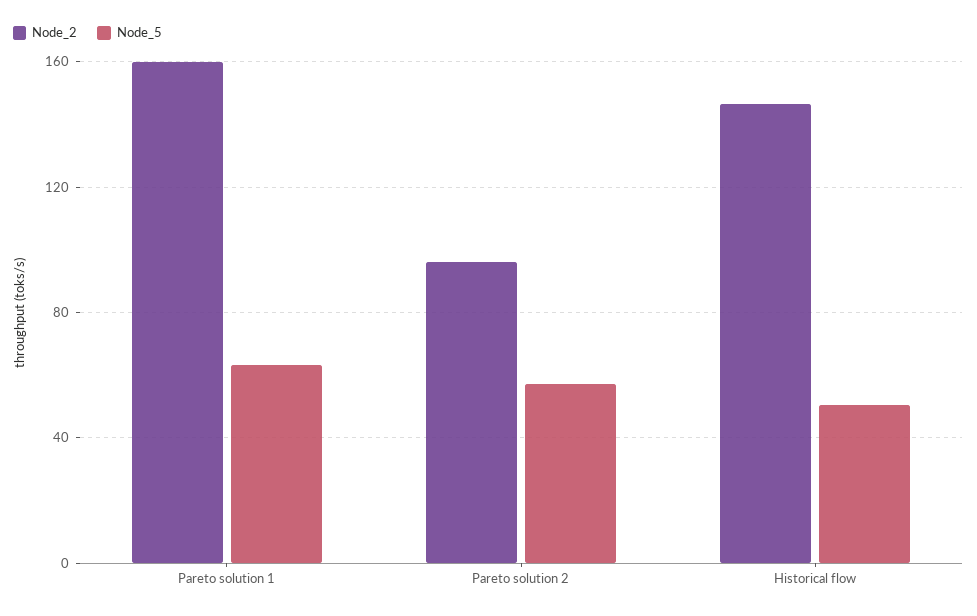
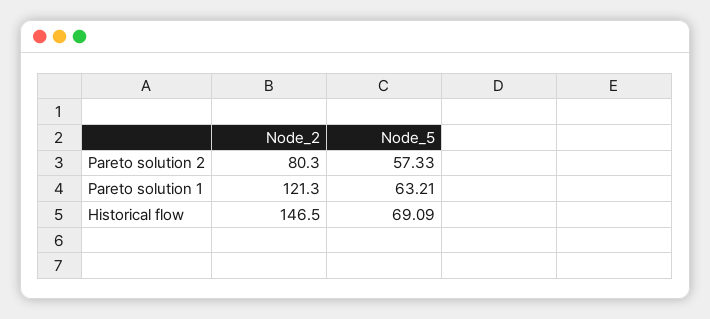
  {
    "Node_2": {
-     "Pareto solution 1": 160,
+     "Pareto solution 1": 121.3,
-     "Pareto solution 2": 95,
+     "Pareto solution 2": 80.3,
      "Historical flow": 146.5
    },
    "Node_5": {
      "Pareto solution 1": 63.21,
      "Pareto solution 2": 57.33,
-     "Historical flow": 50
+     "Historical flow": 69.09
    }
  }

